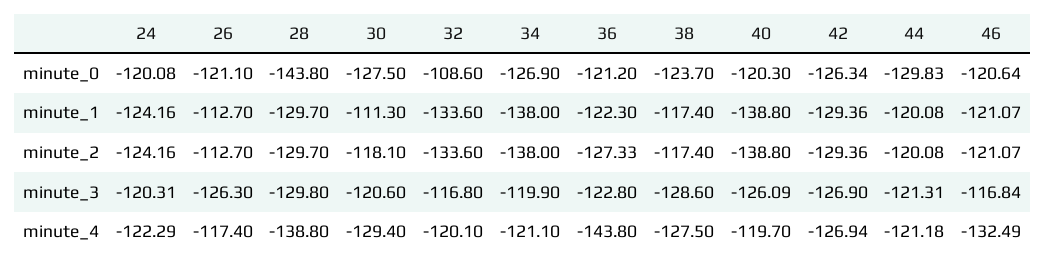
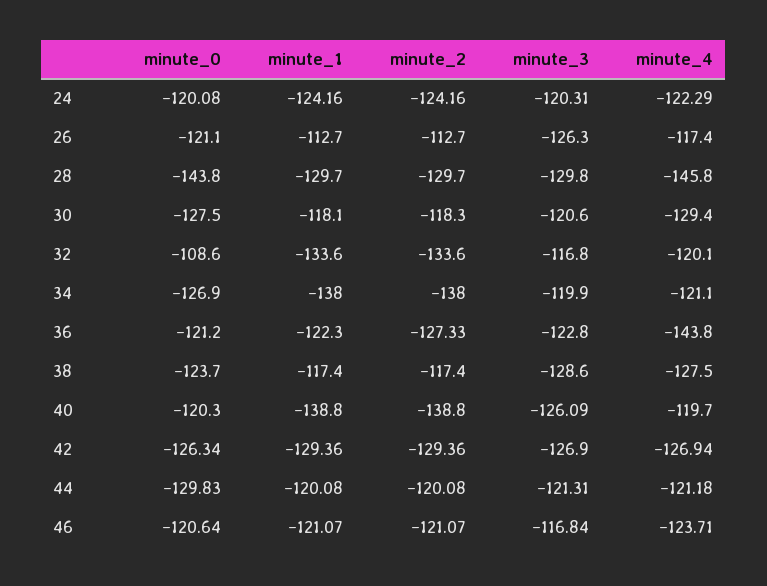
  {
    "24": {
      "minute_0": -120.08,
      "minute_1": -124.16,
      "minute_2": -124.16,
      "minute_3": -120.31,
      "minute_4": -122.29
    },
    "26": {
      "minute_0": -121.1,
      "minute_1": -112.7,
      "minute_2": -112.7,
      "minute_3": -126.3,
      "minute_4": -117.4
    },
    "28": {
      "minute_0": -143.8,
      "minute_1": -129.7,
      "minute_2": -129.7,
      "minute_3": -129.8,
-     "minute_4": -138.8
+     "minute_4": -145.8
    },
    "30": {
      "minute_0": -127.5,
-     "minute_1": -111.3,
+     "minute_1": -118.1,
-     "minute_2": -118.1,
+     "minute_2": -118.3,
      "minute_3": -120.6,
      "minute_4": -129.4
    },
    "32": {
      "minute_0": -108.6,
      "minute_1": -133.6,
      "minute_2": -133.6,
      "minute_3": -116.8,
      "minute_4": -120.1
    },
    "34": {
      "minute_0": -126.9,
      "minute_1": -138,
      "minute_2": -138,
      "minute_3": -119.9,
      "minute_4": -121.1
    },
    "36": {
      "minute_0": -121.2,
      "minute_1": -122.3,
      "minute_2": -127.33,
      "minute_3": -122.8,
      "minute_4": -143.8
    },
    "38": {
      "minute_0": -123.7,
      "minute_1": -117.4,
      "minute_2": -117.4,
      "minute_3": -128.6,
      "minute_4": -127.5
    },
    "40": {
      "minute_0": -120.3,
      "minute_1": -138.8,
      "minute_2": -138.8,
      "minute_3": -126.09,
      "minute_4": -119.7
    },
    "42": {
      "minute_0": -126.34,
      "minute_1": -129.36,
      "minute_2": -129.36,
      "minute_3": -126.9,
      "minute_4": -126.94
    },
    "44": {
      "minute_0": -129.83,
      "minute_1": -120.08,
      "minute_2": -120.08,
      "minute_3": -121.31,
      "minute_4": -121.18
    },
    "46": {
      "minute_0": -120.64,
      "minute_1": -121.07,
      "minute_2": -121.07,
      "minute_3": -116.84,
-     "minute_4": -132.49
+     "minute_4": -123.71
    }
  }

